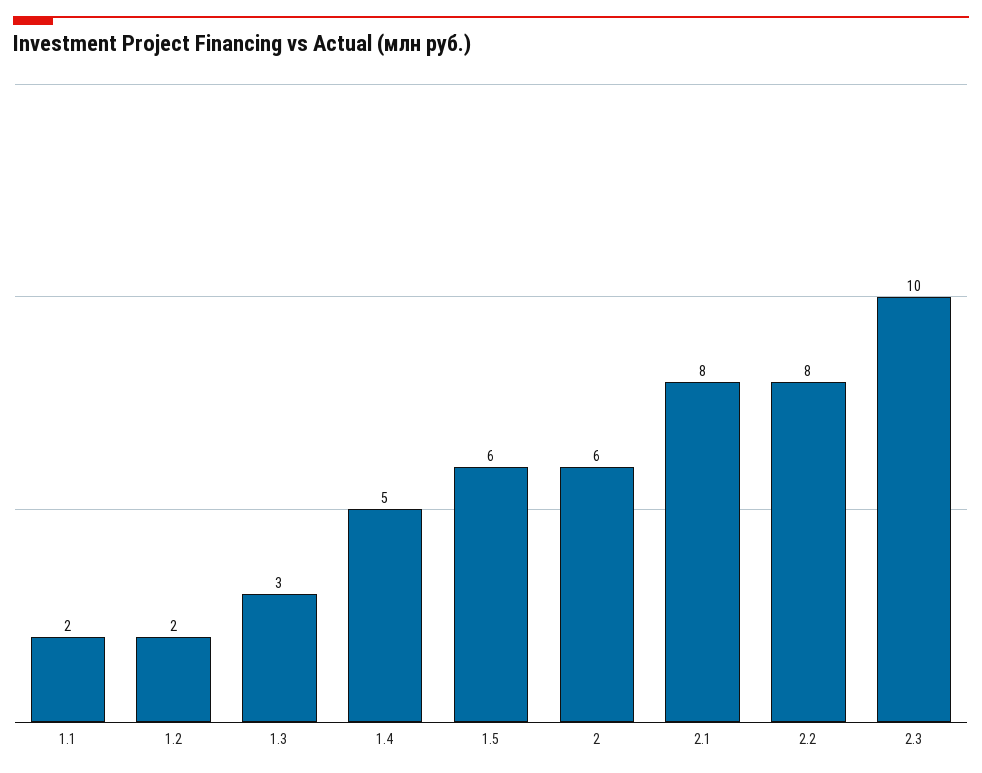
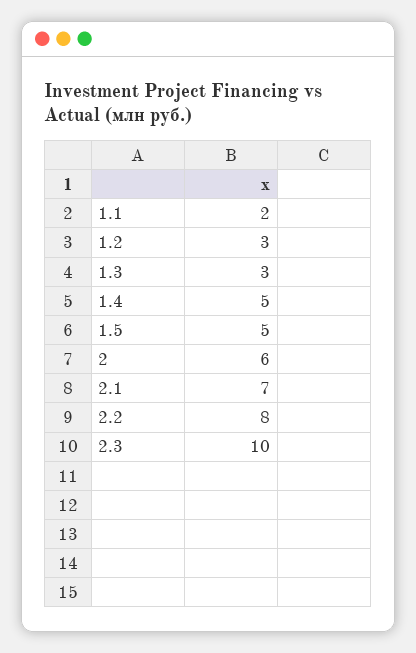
  {
    "1.1": 2,
-   "1.2": 2,
+   "1.2": 3,
    "1.3": 3,
    "1.4": 5,
-   "1.5": 6,
+   "1.5": 5,
    "2": 6,
-   "2.1": 8,
+   "2.1": 7,
    "2.2": 8,
    "2.3": 10
  }

